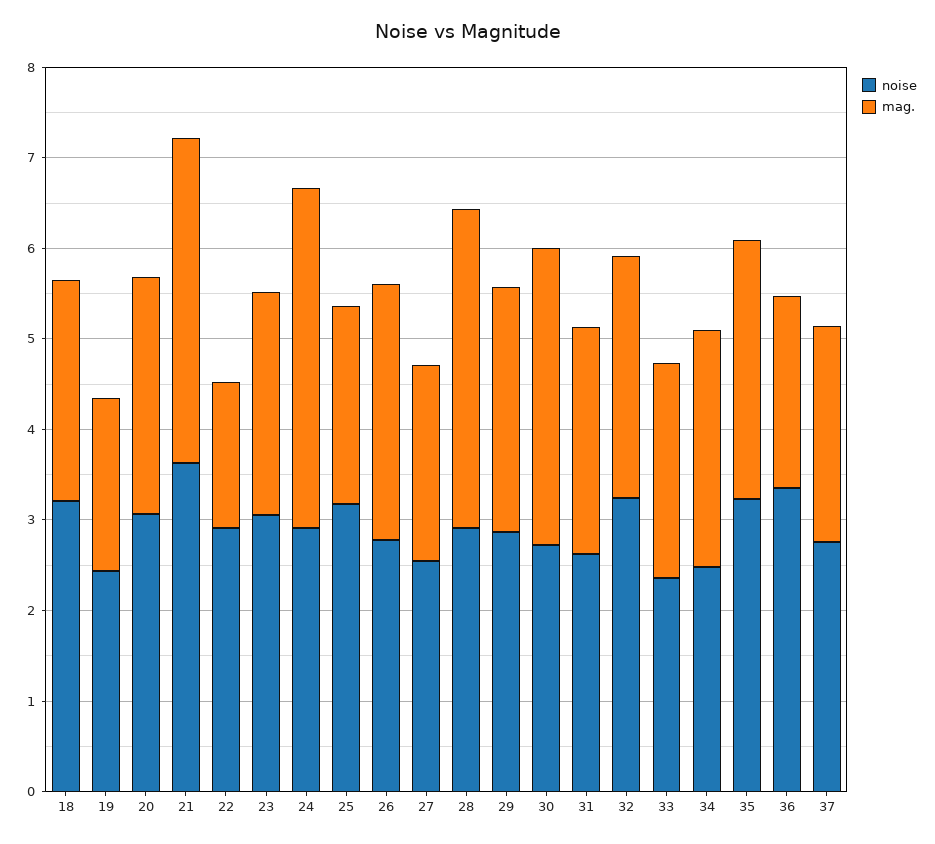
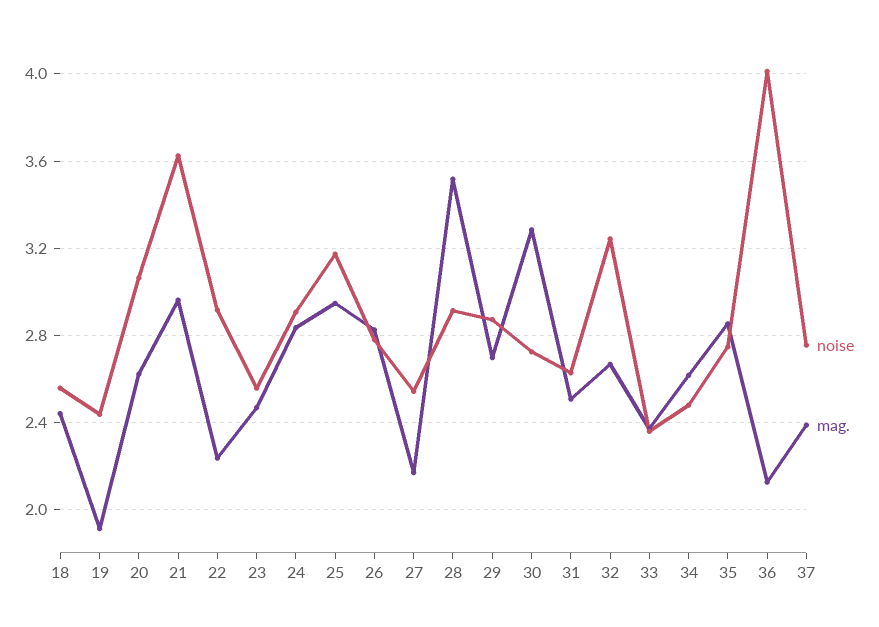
  {
    "noise": {
-     "18": 3.2,
+     "18": 2.55,
      "19": 2.45,
      "20": 3.05,
      "21": 3.6,
      "22": 2.9,
-     "23": 3,
+     "23": 2.55,
      "24": 2.9,
      "25": 3.15,
      "26": 2.8,
      "27": 2.55,
      "28": 2.9,
      "29": 2.85,
      "30": 2.7,
      "31": 2.65,
      "32": 3.25,
      "33": 2.35,
      "34": 2.5,
-     "35": 3.2,
+     "35": 2.75,
-     "36": 3.4,
+     "36": 4,
      "37": 2.75
    },
    "mag.": {
      "18": 2.45,
      "19": 1.9,
      "20": 2.6,
-     "21": 3.6,
+     "21": 2.95,
-     "22": 1.6,
+     "22": 2.25,
      "23": 2.45,
-     "24": 3.8,
+     "24": 2.85,
-     "25": 2.2,
+     "25": 2.95,
      "26": 2.85,
      "27": 2.15,
      "28": 3.5,
      "29": 2.7,
      "30": 3.3,
      "31": 2.5,
      "32": 2.65,
      "33": 2.35,
      "34": 2.6,
      "35": 2.85,
      "36": 2.15,
      "37": 2.4
    }
  }

